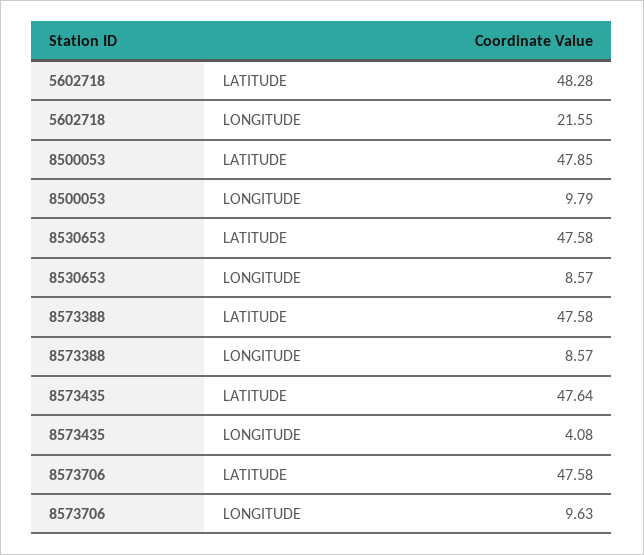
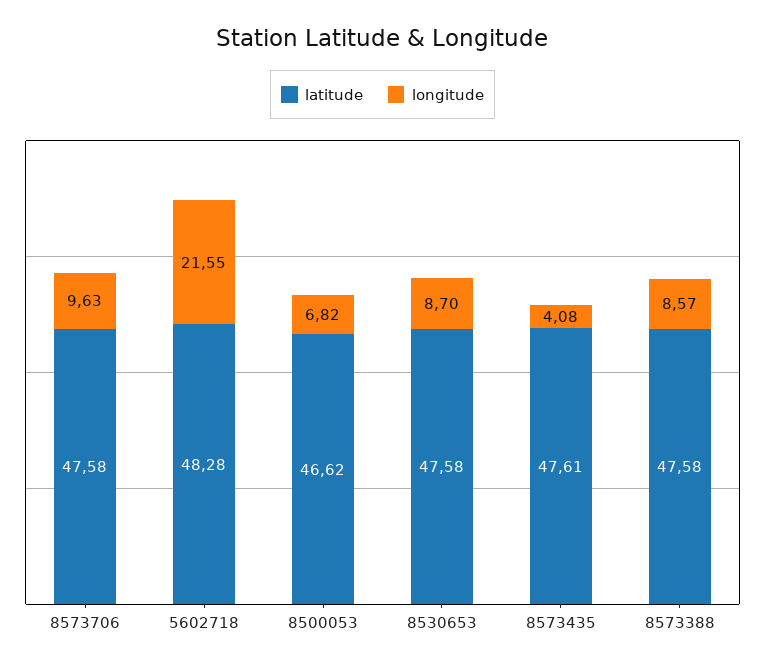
  {
    "LATITUDE": {
      "5602718": 48.28,
-     "8500053": 47.85,
+     "8500053": 46.62,
      "8530653": 47.58,
      "8573388": 47.58,
-     "8573435": 47.64,
+     "8573435": 47.61,
      "8573706": 47.58
    },
    "LONGITUDE": {
      "5602718": 21.55,
-     "8500053": 9.79,
+     "8500053": 6.82,
-     "8530653": 8.57,
+     "8530653": 8.7,
      "8573388": 8.57,
      "8573435": 4.08,
      "8573706": 9.63
    }
  }

